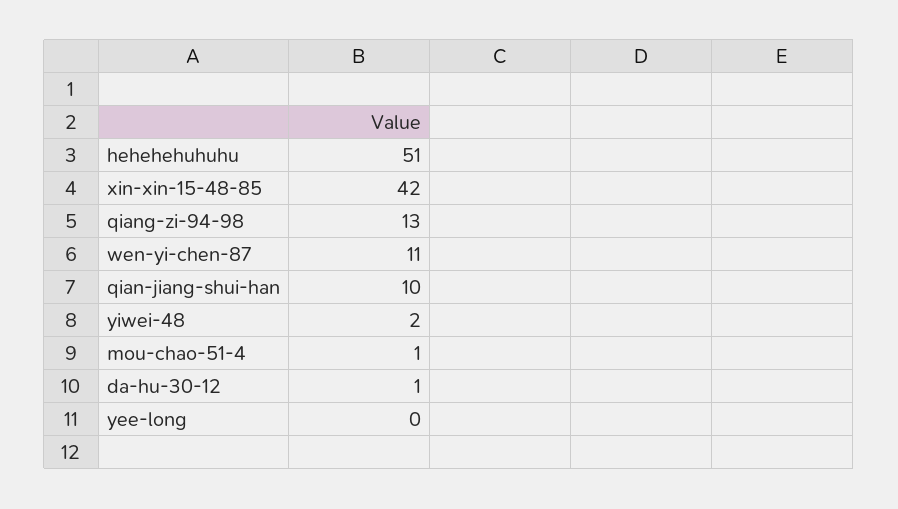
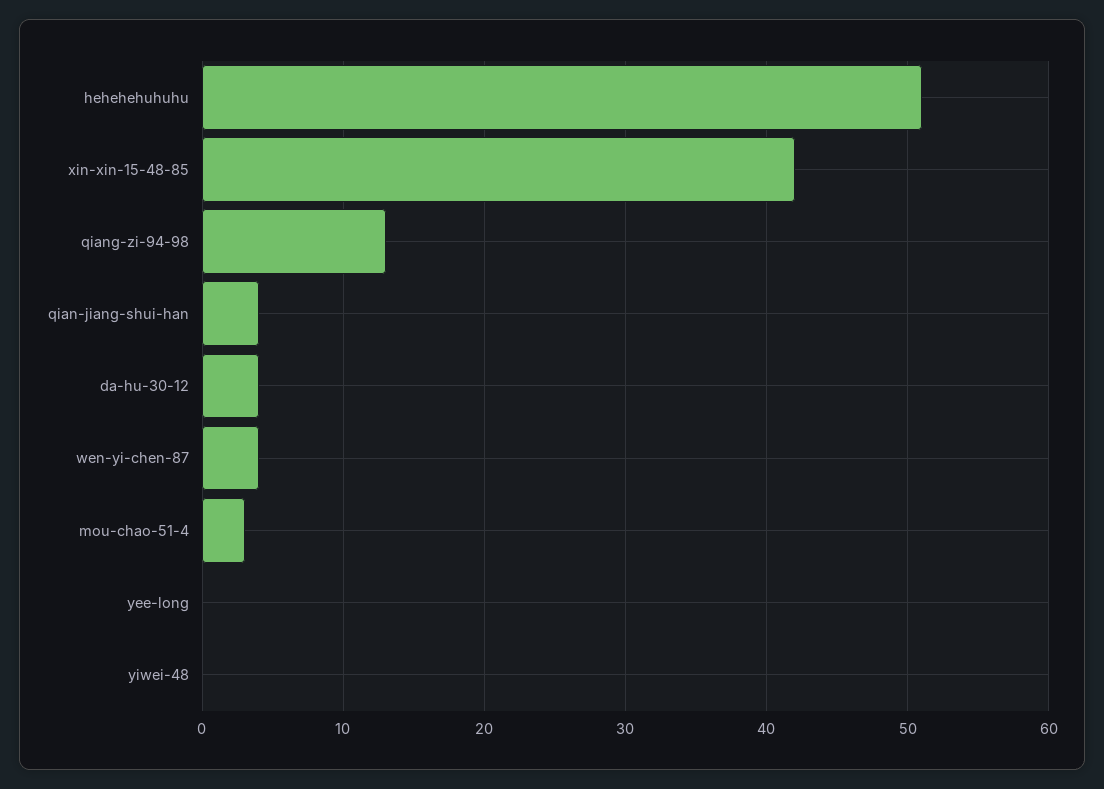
  {
    "hehehehuhuhu": 51,
    "xin-xin-15-48-85": 42,
    "qiang-zi-94-98": 13,
-   "wen-yi-chen-87": 11,
+   "wen-yi-chen-87": 4,
-   "qian-jiang-shui-han": 10,
+   "qian-jiang-shui-han": 4,
-   "yiwei-48": 2,
+   "yiwei-48": 0,
-   "mou-chao-51-4": 1,
+   "mou-chao-51-4": 3,
-   "da-hu-30-12": 1,
+   "da-hu-30-12": 4,
    "yee-long": 0
  }

